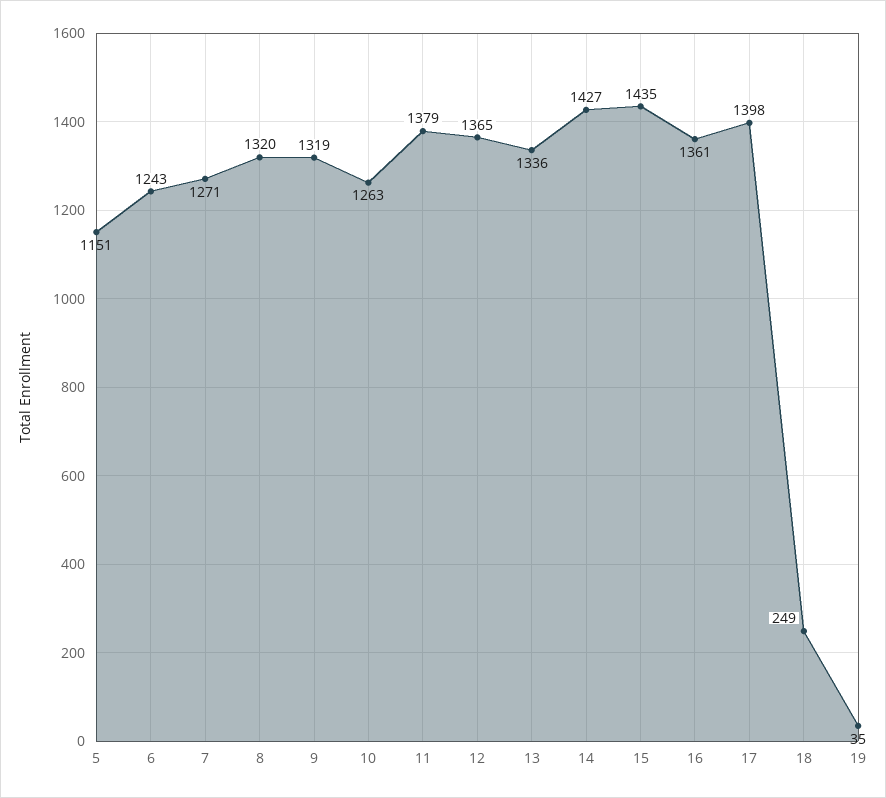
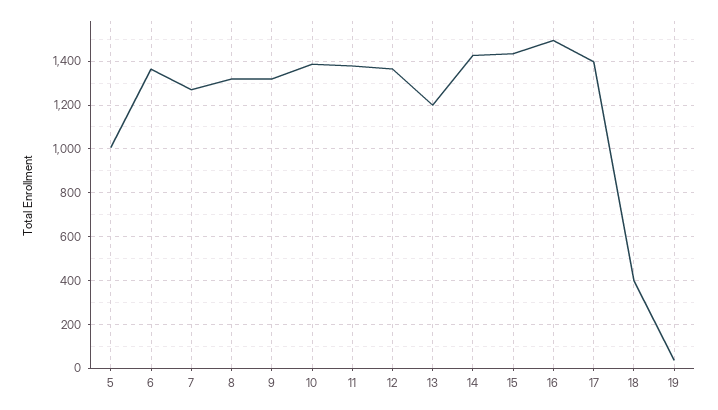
  {
-   "5": 1151,
+   "5": 1000,
-   "6": 1243,
+   "6": 1350,
    "7": 1271,
    "8": 1320,
    "9": 1319,
-   "10": 1263,
+   "10": 1400,
    "11": 1379,
    "12": 1365,
-   "13": 1336,
+   "13": 1200,
    "14": 1427,
    "15": 1435,
-   "16": 1361,
+   "16": 1500,
    "17": 1398,
-   "18": 249,
+   "18": 400,
    "19": 35
  }

